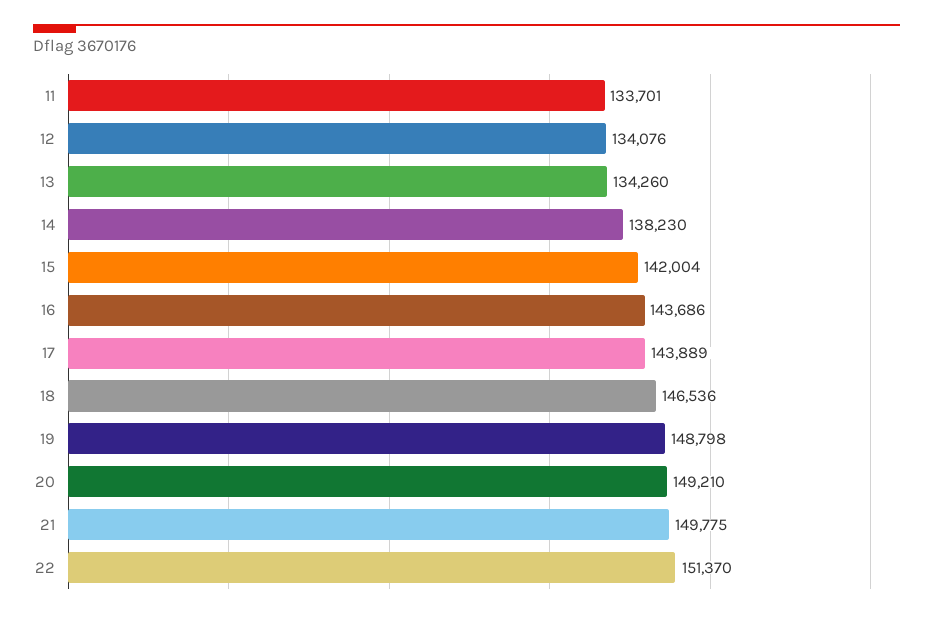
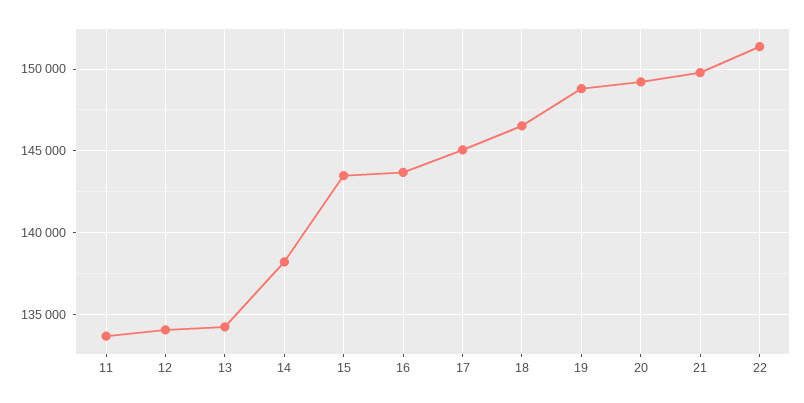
  {
    "11": 133701,
    "12": 134076,
    "13": 134260,
    "14": 138230,
-   "15": 142004,
+   "15": 143500,
    "16": 143686,
-   "17": 143889,
+   "17": 145000,
    "18": 146536,
    "19": 148798,
    "20": 149210,
    "21": 149775,
    "22": 151370
  }

